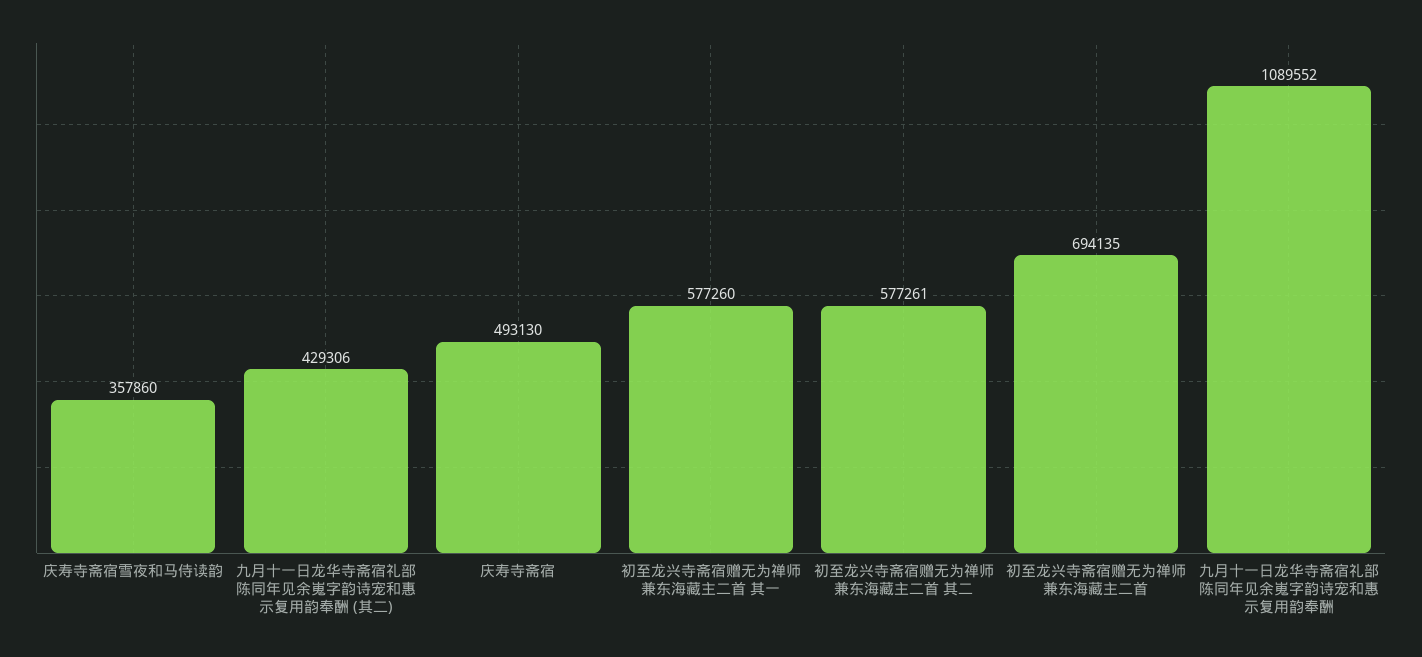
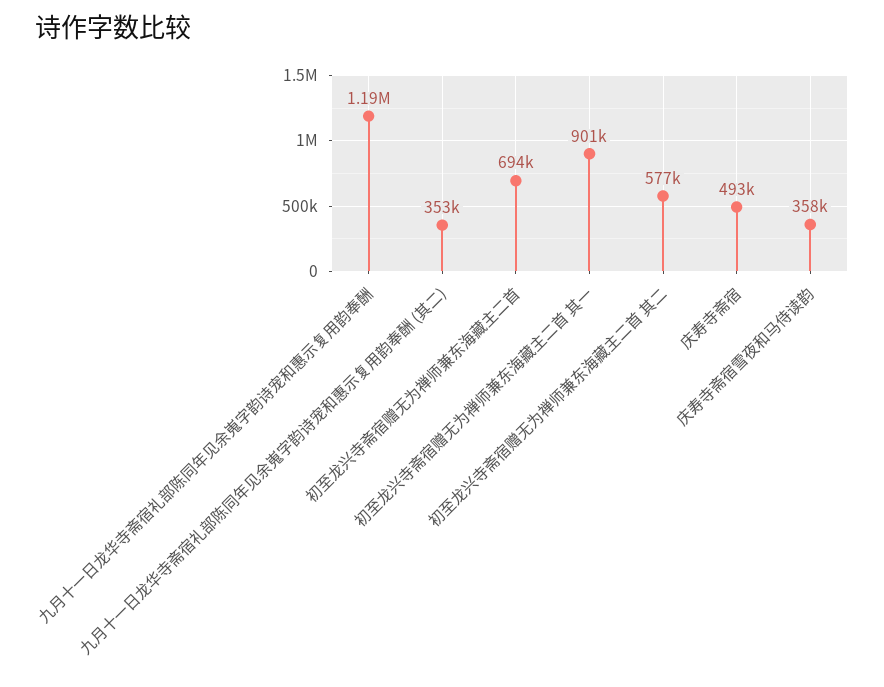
  {
    "庆寿寺斋宿雪夜和马侍读韵": 357860,
-   "九月十一日龙华寺斋宿礼部陈同年见余嵬字韵诗宠和惠示复用韵奉酬 (其二)": 429306,
+   "九月十一日龙华寺斋宿礼部陈同年见余嵬字韵诗宠和惠示复用韵奉酬 (其二)": 353000,
    "庆寿寺斋宿": 493130,
-   "初至龙兴寺斋宿赠无为禅师兼东海藏主二首 其一": 577260,
+   "初至龙兴寺斋宿赠无为禅师兼东海藏主二首 其一": 901000,
    "初至龙兴寺斋宿赠无为禅师兼东海藏主二首 其二": 577261,
    "初至龙兴寺斋宿赠无为禅师兼东海藏主二首": 694135,
-   "九月十一日龙华寺斋宿礼部陈同年见余嵬字韵诗宠和惠示复用韵奉酬": 1089552
+   "九月十一日龙华寺斋宿礼部陈同年见余嵬字韵诗宠和惠示复用韵奉酬": 1190000
  }

